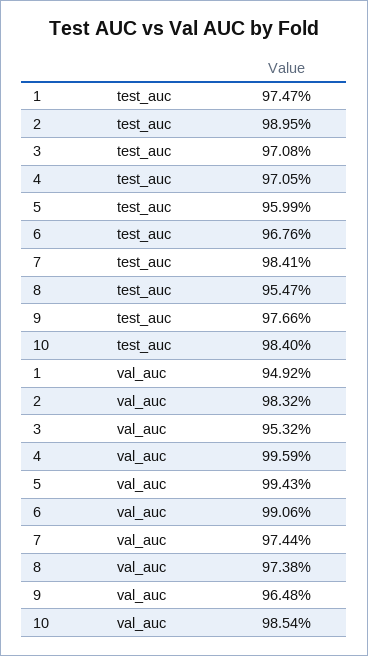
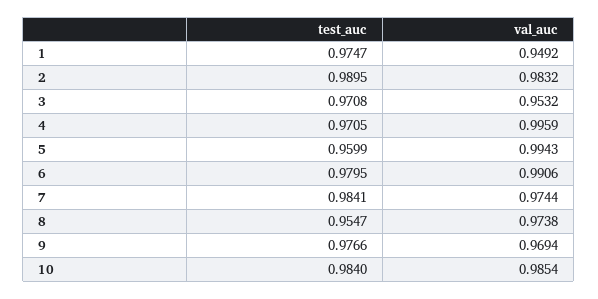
  {
    "1": {
      "test_auc": 0.9747,
      "val_auc": 0.9492
    },
    "2": {
      "test_auc": 0.9895,
      "val_auc": 0.9832
    },
    "3": {
      "test_auc": 0.9708,
      "val_auc": 0.9532
    },
    "4": {
      "test_auc": 0.9705,
      "val_auc": 0.9959
    },
    "5": {
      "test_auc": 0.9599,
      "val_auc": 0.9943
    },
    "6": {
-     "test_auc": 0.9676,
+     "test_auc": 0.9795,
      "val_auc": 0.9906
    },
    "7": {
      "test_auc": 0.9841,
      "val_auc": 0.9744
    },
    "8": {
      "test_auc": 0.9547,
      "val_auc": 0.9738
    },
    "9": {
      "test_auc": 0.9766,
-     "val_auc": 0.9648
+     "val_auc": 0.9694
    },
    "10": {
      "test_auc": 0.984,
      "val_auc": 0.9854
    }
  }

